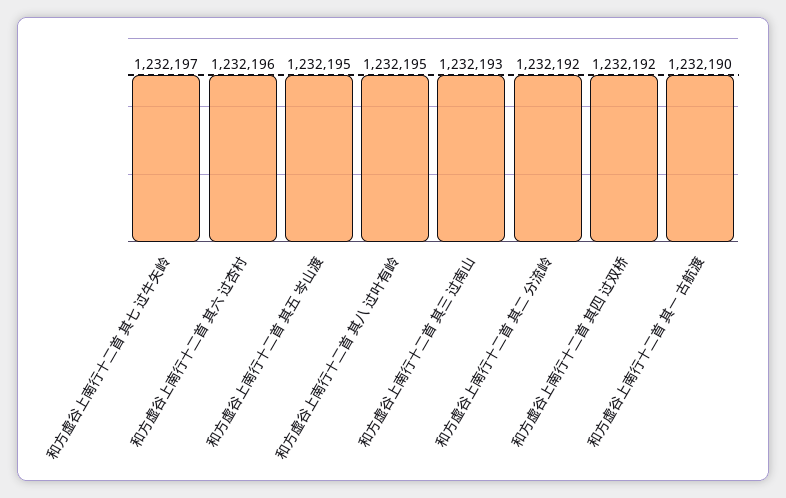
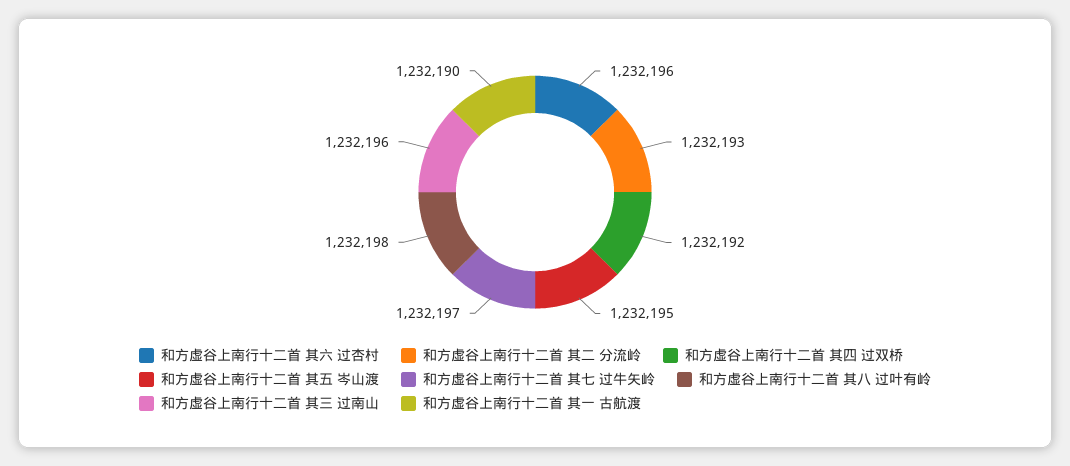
  {
    "和方虚谷上南行十二首 其七 过牛矢岭": 1232197,
    "和方虚谷上南行十二首 其六 过杏村": 1232196,
    "和方虚谷上南行十二首 其五 岑山渡": 1232195,
-   "和方虚谷上南行十二首 其八 过叶有岭": 1232195,
+   "和方虚谷上南行十二首 其八 过叶有岭": 1232198,
-   "和方虚谷上南行十二首 其三 过南山": 1232193,
+   "和方虚谷上南行十二首 其三 过南山": 1232196,
-   "和方虚谷上南行十二首 其二 分流岭": 1232192,
+   "和方虚谷上南行十二首 其二 分流岭": 1232193,
    "和方虚谷上南行十二首 其四 过双桥": 1232192,
    "和方虚谷上南行十二首 其一 古航渡": 1232190
  }

